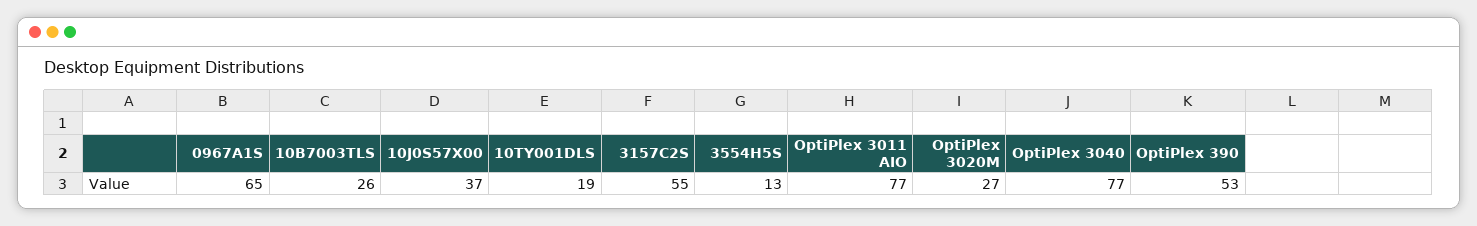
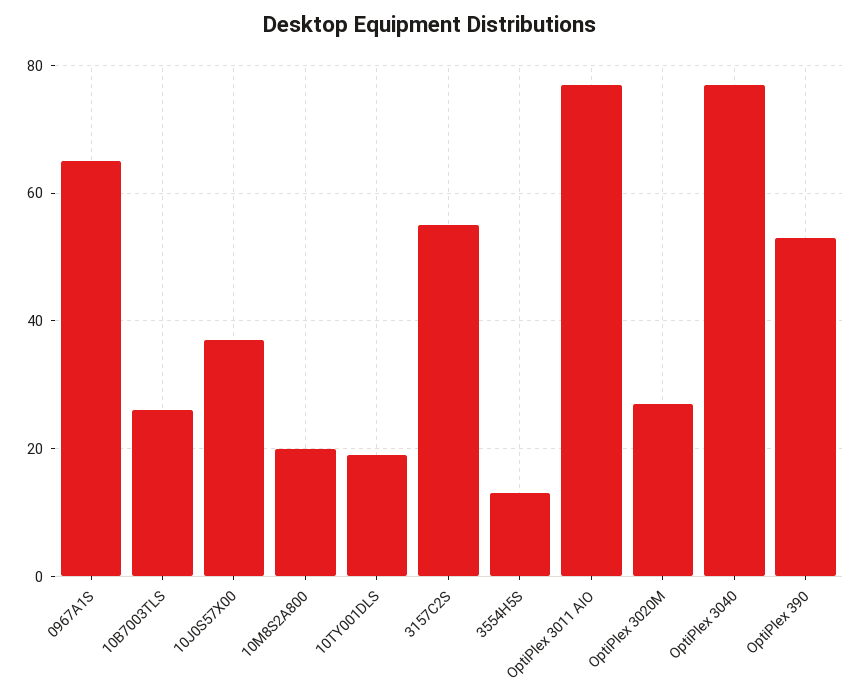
  {
    "0967A1S": 65,
    "10B7003TLS": 26,
    "10J0S57X00": 37,
    "10TY001DLS": 19,
    "3157C2S": 55,
    "3554H5S": 13,
    "OptiPlex 3011 AIO": 77,
    "OptiPlex 3020M": 27,
    "OptiPlex 3040": 77,
-   "OptiPlex 390": 53
+   "OptiPlex 390": 53,
+   "10M8S2A800": 20
  }

